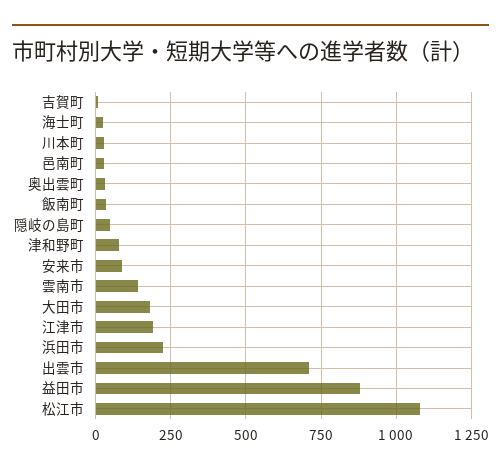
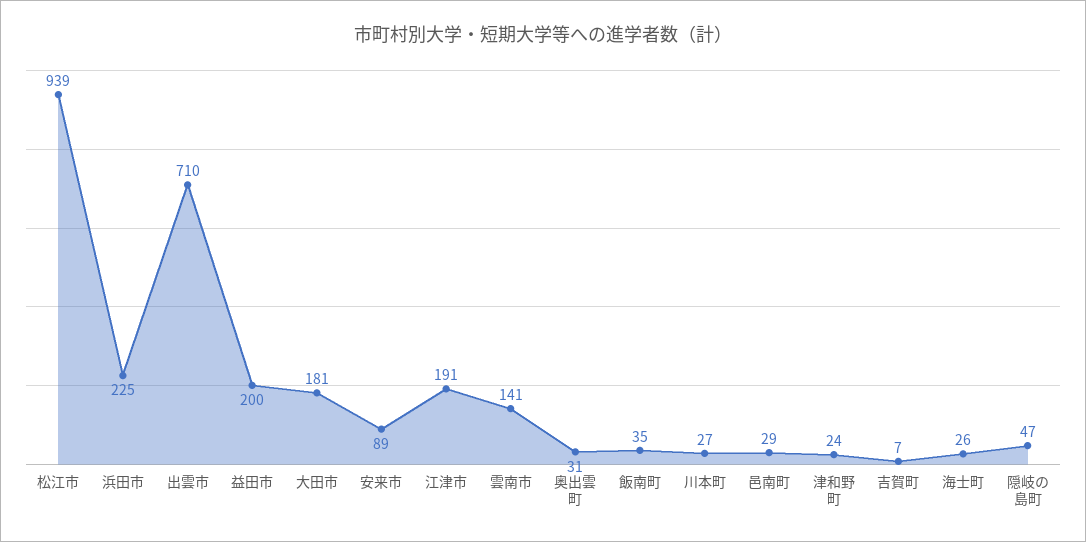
  {
    "吉賀町": 7,
    "海士町": 26,
    "川本町": 27,
    "邑南町": 29,
    "奥出雲町": 31,
    "飯南町": 35,
    "隠岐の島町": 47,
-   "津和野町": 75,
+   "津和野町": 24,
    "安来市": 89,
    "雲南市": 141,
    "大田市": 181,
    "江津市": 191,
    "浜田市": 225,
    "出雲市": 710,
-   "益田市": 875,
+   "益田市": 200,
-   "松江市": 1075
+   "松江市": 939
  }

